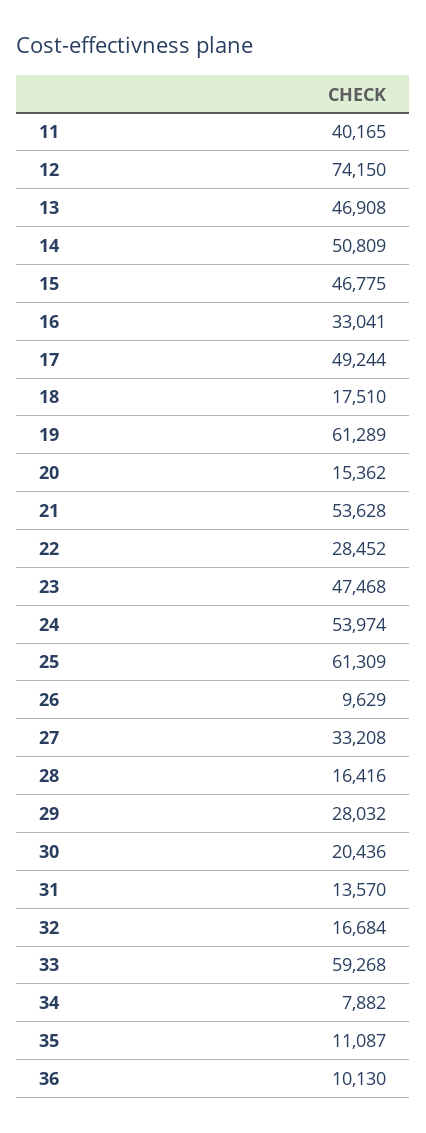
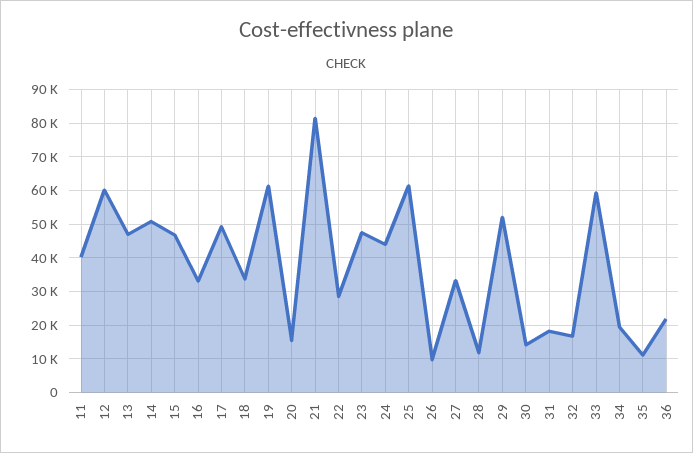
  {
    "11": 40165,
-   "12": 74150,
+   "12": 60000,
    "13": 46908,
    "14": 50809,
    "15": 46775,
    "16": 33041,
    "17": 49244,
-   "18": 17510,
+   "18": 34000,
    "19": 61289,
    "20": 15362,
-   "21": 53628,
+   "21": 82000,
    "22": 28452,
    "23": 47468,
-   "24": 53974,
+   "24": 44000,
    "25": 61309,
    "26": 9629,
    "27": 33208,
-   "28": 16416,
+   "28": 12000,
-   "29": 28032,
+   "29": 52000,
-   "30": 20436,
+   "30": 14000,
-   "31": 13570,
+   "31": 18000,
    "32": 16684,
    "33": 59268,
-   "34": 7882,
+   "34": 20000,
    "35": 11087,
-   "36": 10130
+   "36": 22000
  }

